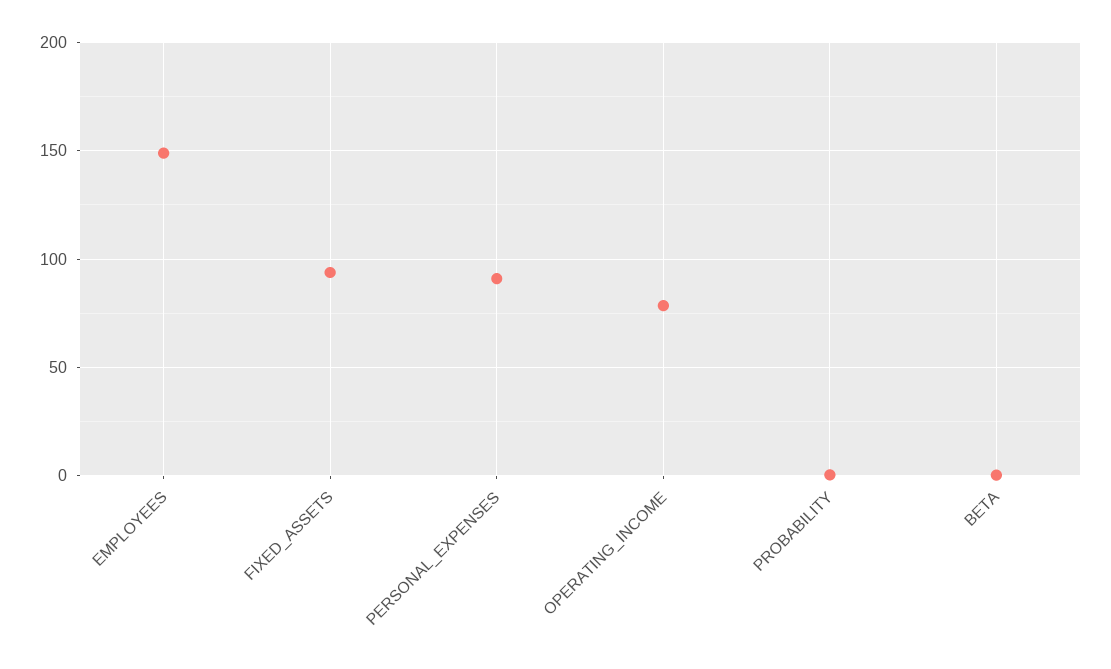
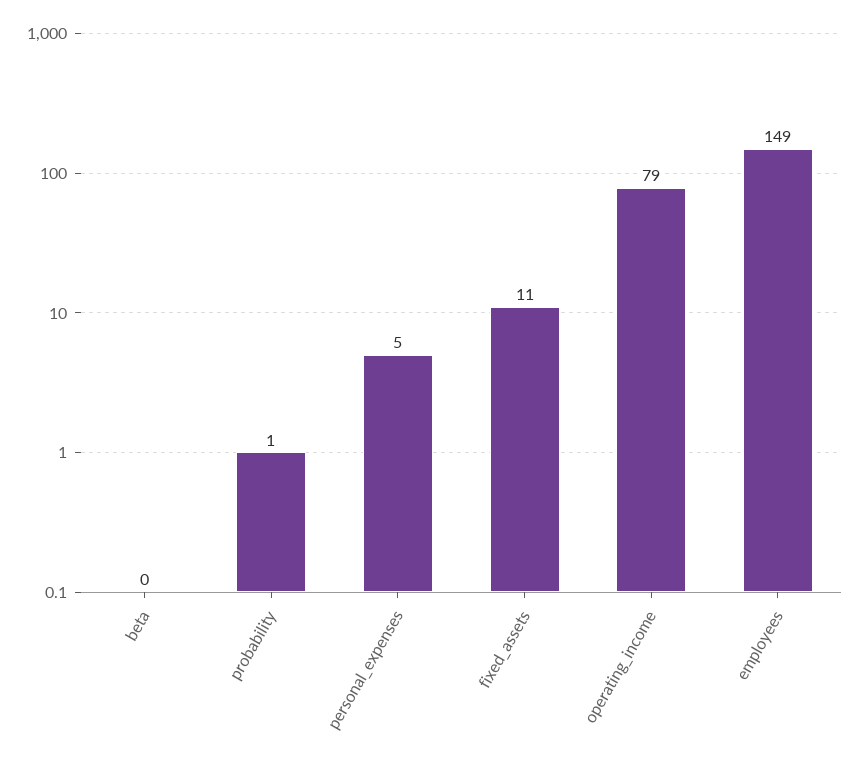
  {
    "EMPLOYEES": 149,
-   "FIXED_ASSETS": 95,
+   "FIXED_ASSETS": 11,
-   "PERSONAL_EXPENSES": 90,
+   "PERSONAL_EXPENSES": 5,
    "OPERATING_INCOME": 79,
    "PROBABILITY": 1,
    "BETA": 0
  }

